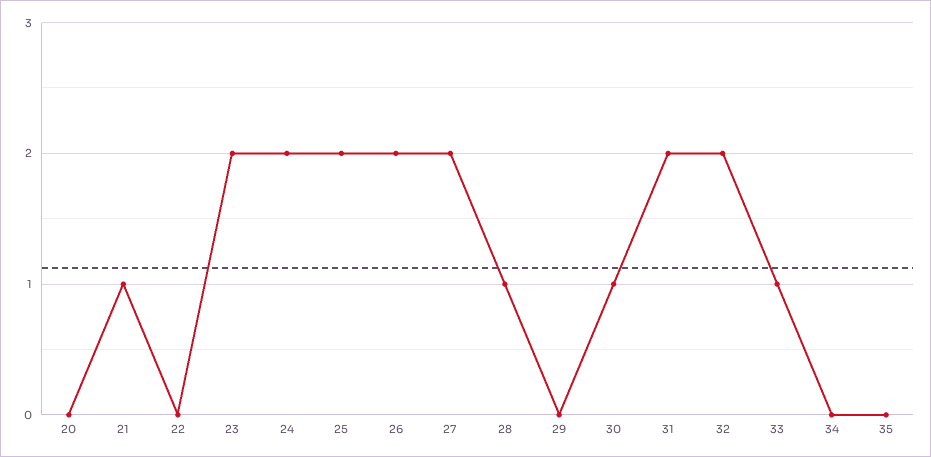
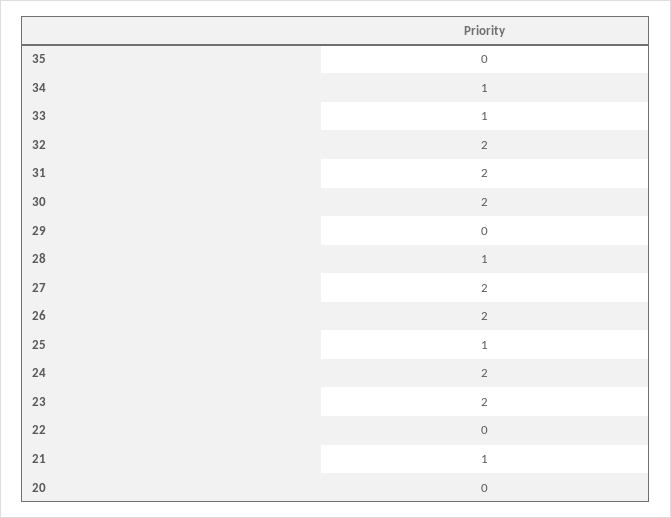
  {
    "20": 0,
    "21": 1,
    "22": 0,
    "23": 2,
    "24": 2,
-   "25": 2,
+   "25": 1,
    "26": 2,
    "27": 2,
    "28": 1,
    "29": 0,
-   "30": 1,
+   "30": 2,
    "31": 2,
    "32": 2,
    "33": 1,
-   "34": 0,
+   "34": 1,
    "35": 0
  }

